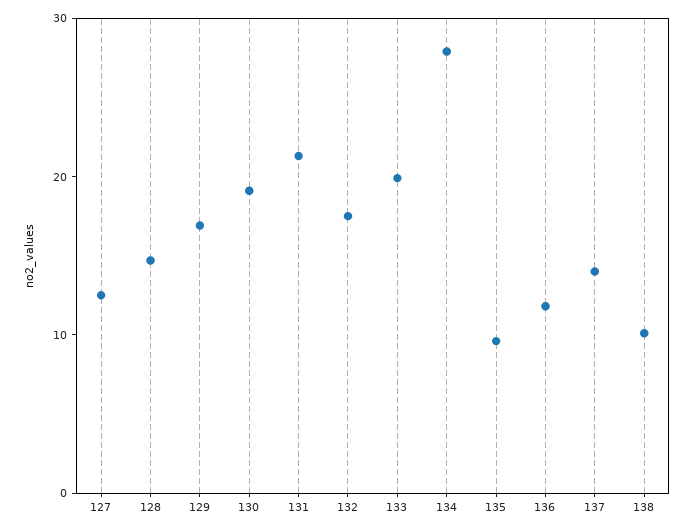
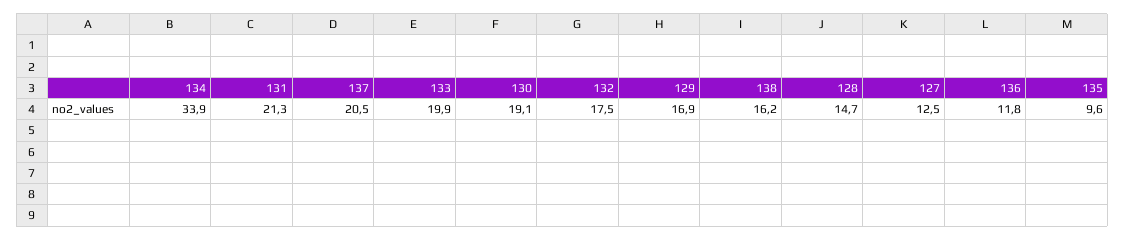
  {
    "127": 12.5,
    "128": 14.7,
    "129": 16.9,
    "130": 19.1,
    "131": 21.3,
    "132": 17.5,
    "133": 19.9,
-   "134": 28,
+   "134": 33.9,
    "135": 9.6,
    "136": 11.8,
-   "137": 14,
+   "137": 20.5,
-   "138": 10
+   "138": 16.2
  }

